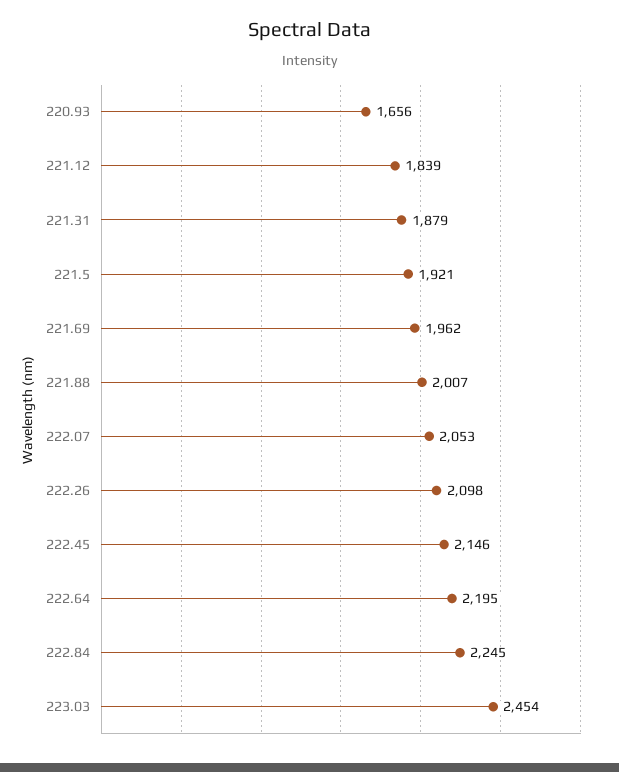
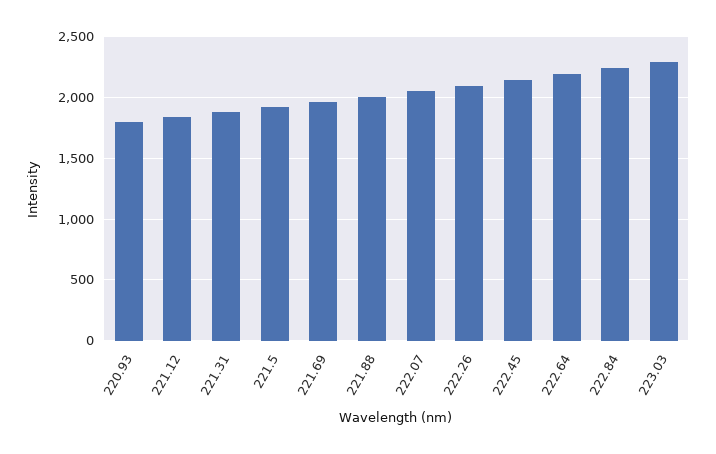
  {
-   "220.93": 1656,
+   "220.93": 1800,
    "221.12": 1839,
    "221.31": 1879,
    "221.5": 1921,
    "221.69": 1962,
    "221.88": 2007,
    "222.07": 2053,
    "222.26": 2098,
    "222.45": 2146,
    "222.64": 2195,
    "222.84": 2245,
-   "223.03": 2454
+   "223.03": 2300
  }

